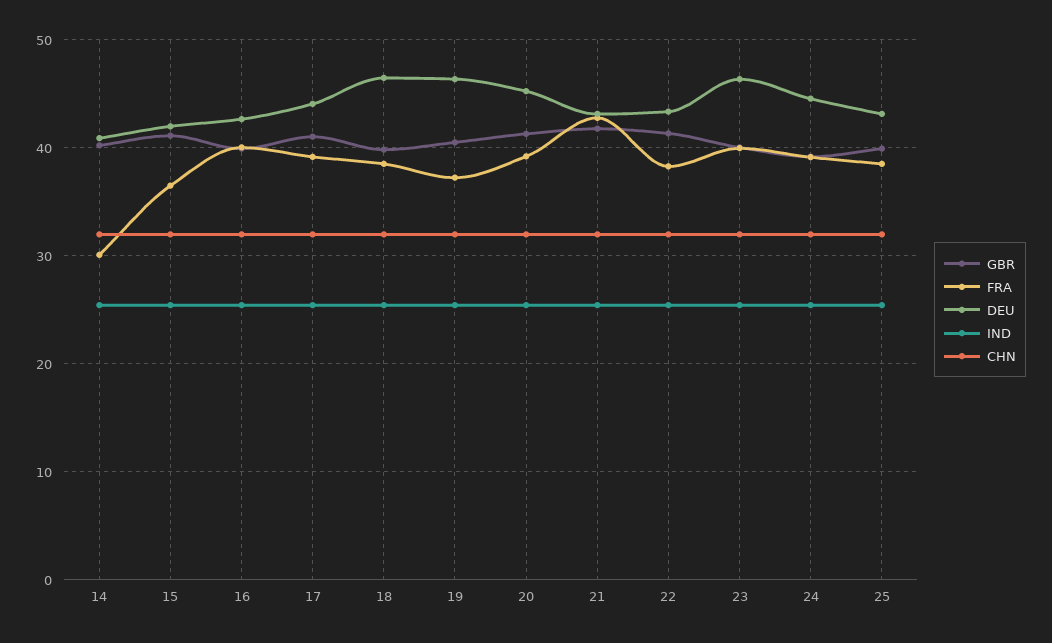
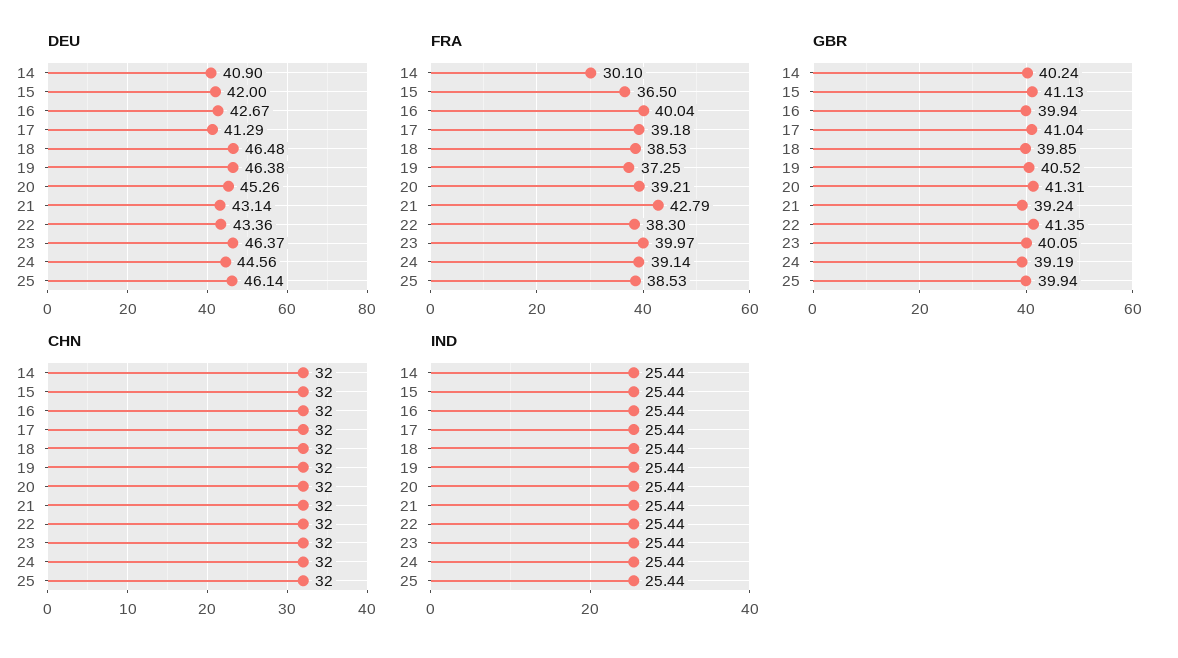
  {
    "GBR": {
      "14": 40.24,
      "15": 41.13,
      "16": 39.94,
      "17": 41.04,
      "18": 39.85,
      "19": 40.52,
      "20": 41.31,
-     "21": 42,
+     "21": 39.24,
      "22": 41.35,
      "23": 40.05,
      "24": 39.19,
      "25": 39.94
    },
    "FRA": {
      "14": 30.1,
      "15": 36.5,
      "16": 40.04,
      "17": 39.18,
      "18": 38.53,
      "19": 37.25,
      "20": 39.21,
      "21": 42.79,
      "22": 38.3,
      "23": 39.97,
      "24": 39.14,
      "25": 38.53
    },
    "DEU": {
      "14": 40.9,
      "15": 42,
      "16": 42.67,
-     "17": 44,
+     "17": 41.29,
      "18": 46.48,
      "19": 46.38,
      "20": 45.26,
      "21": 43.14,
      "22": 43.36,
      "23": 46.37,
      "24": 44.56,
-     "25": 43
+     "25": 46.14
    },
    "IND": {
      "14": 25.44,
      "15": 25.44,
      "16": 25.44,
      "17": 25.44,
      "18": 25.44,
      "19": 25.44,
      "20": 25.44,
      "21": 25.44,
      "22": 25.44,
      "23": 25.44,
      "24": 25.44,
      "25": 25.44
    },
    "CHN": {
      "14": 32,
      "15": 32,
      "16": 32,
      "17": 32,
      "18": 32,
      "19": 32,
      "20": 32,
      "21": 32,
      "22": 32,
      "23": 32,
      "24": 32,
      "25": 32
    }
  }

